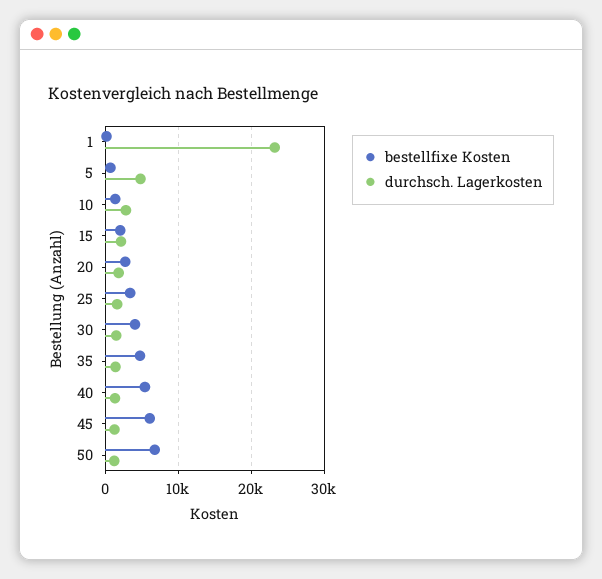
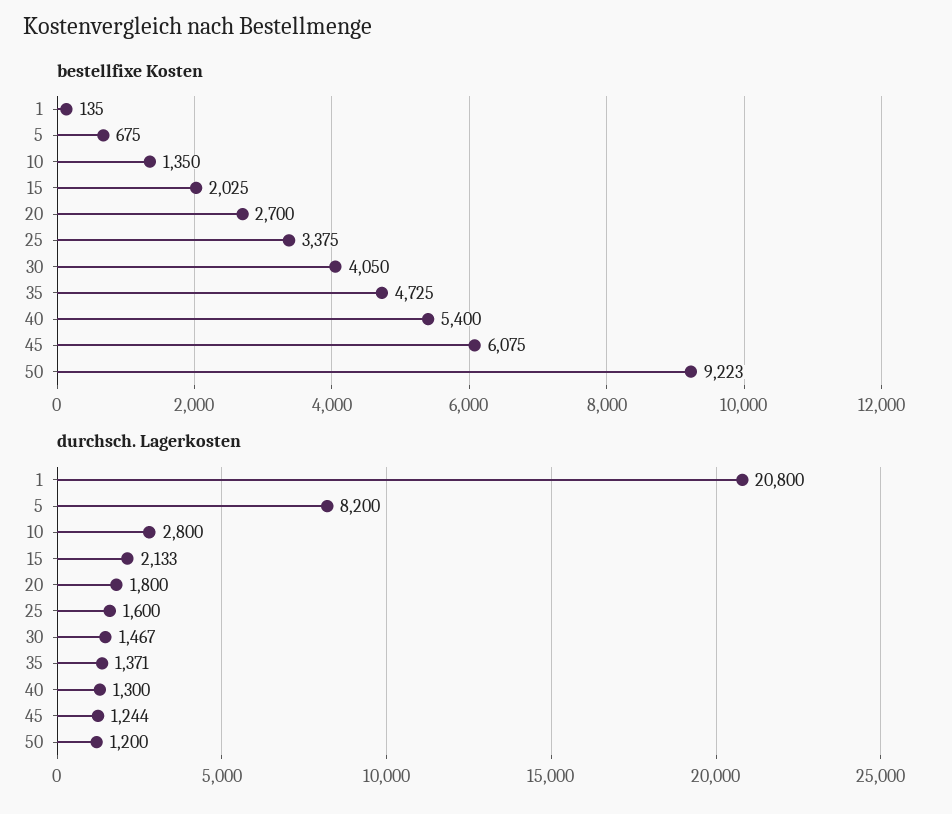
  {
    "bestellfixe Kosten": {
      "1": 135,
      "5": 675,
      "10": 1350,
      "15": 2025,
      "20": 2700,
      "25": 3375,
      "30": 4050,
      "35": 4725,
      "40": 5400,
      "45": 6075,
-     "50": 7000
+     "50": 9223
    },
    "durchsch. Lagerkosten": {
-     "1": 23000,
+     "1": 20800,
-     "5": 5000,
+     "5": 8200,
      "10": 2800,
      "15": 2133,
      "20": 1800,
      "25": 1600,
      "30": 1467,
      "35": 1371,
      "40": 1300,
      "45": 1244,
      "50": 1200
    }
  }

